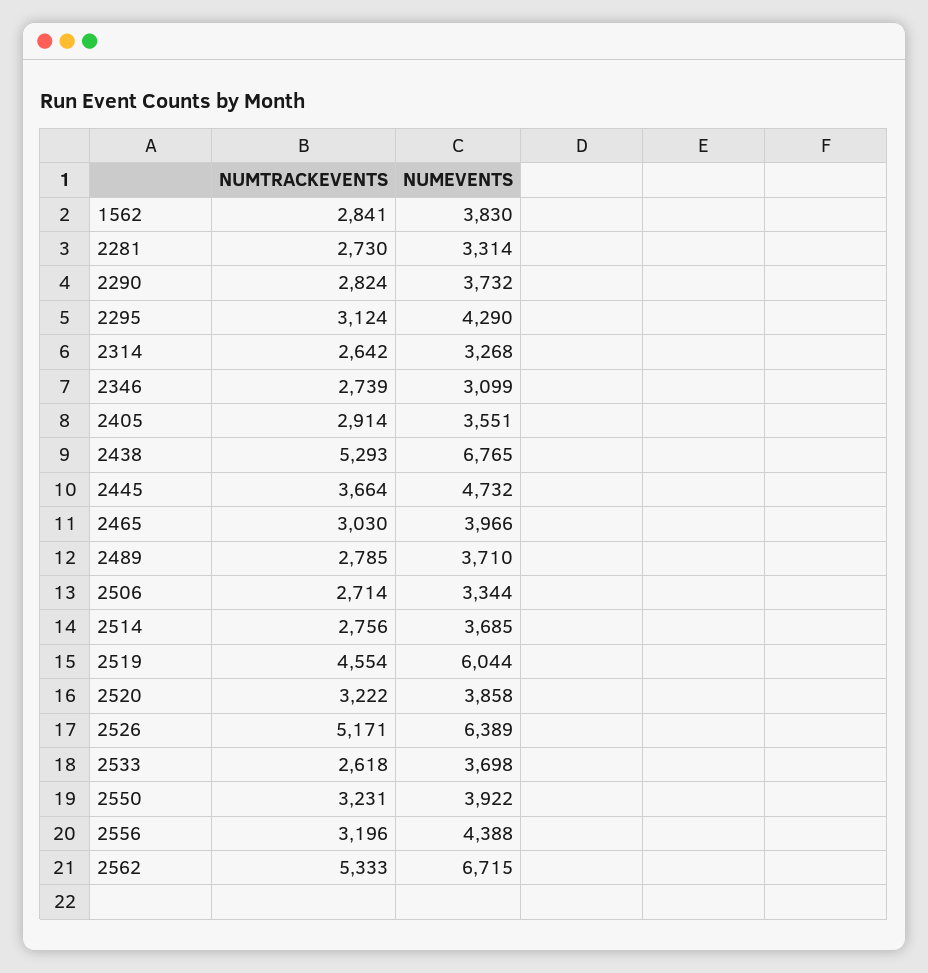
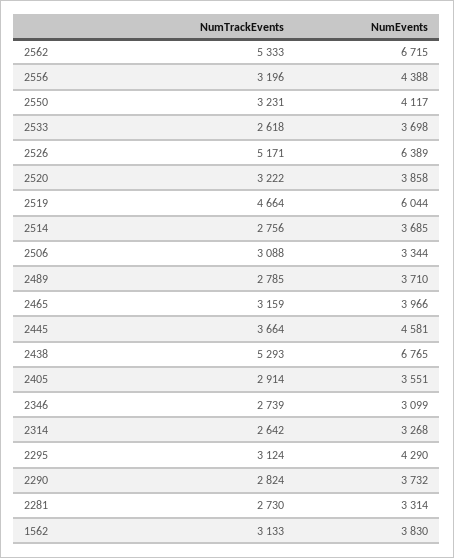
  {
    "NUMTRACKEVENTS": {
-     "1562": 2841,
+     "1562": 3133,
      "2281": 2730,
      "2290": 2824,
      "2295": 3124,
      "2314": 2642,
      "2346": 2739,
      "2405": 2914,
      "2438": 5293,
      "2445": 3664,
-     "2465": 3030,
+     "2465": 3159,
      "2489": 2785,
-     "2506": 2714,
+     "2506": 3088,
      "2514": 2756,
-     "2519": 4554,
+     "2519": 4664,
      "2520": 3222,
      "2526": 5171,
      "2533": 2618,
      "2550": 3231,
      "2556": 3196,
      "2562": 5333
    },
    "NUMEVENTS": {
      "1562": 3830,
      "2281": 3314,
      "2290": 3732,
      "2295": 4290,
      "2314": 3268,
      "2346": 3099,
      "2405": 3551,
      "2438": 6765,
-     "2445": 4732,
+     "2445": 4581,
      "2465": 3966,
      "2489": 3710,
      "2506": 3344,
      "2514": 3685,
      "2519": 6044,
      "2520": 3858,
      "2526": 6389,
      "2533": 3698,
-     "2550": 3922,
+     "2550": 4117,
      "2556": 4388,
      "2562": 6715
    }
  }

